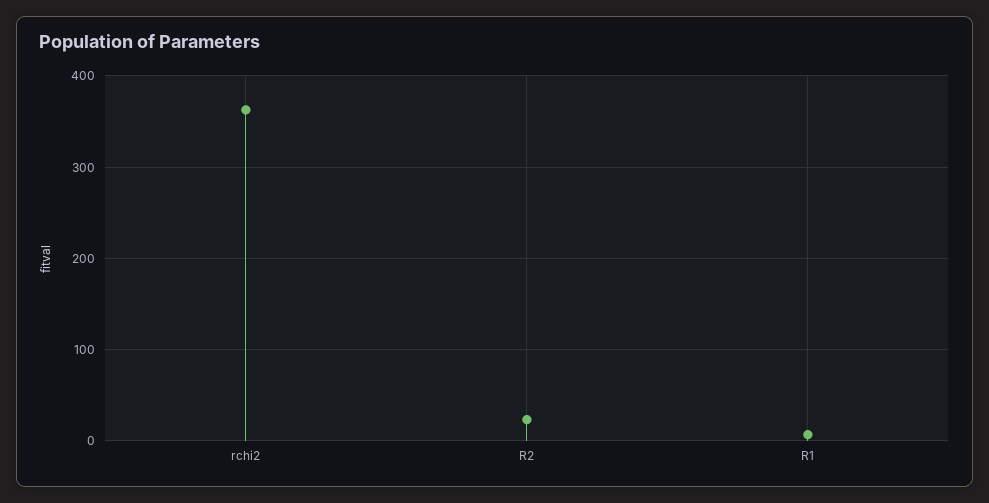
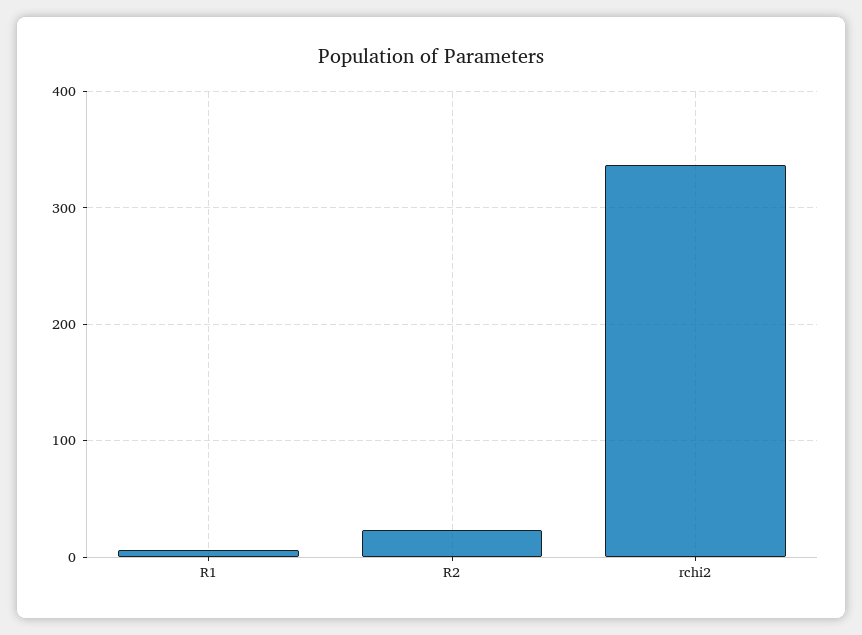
  {
-   "rchi2": 360,
+   "rchi2": 340,
    "R2": 20,
    "R1": 10
  }

